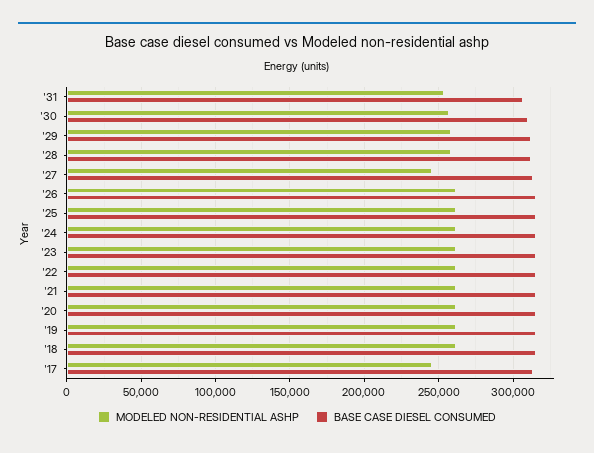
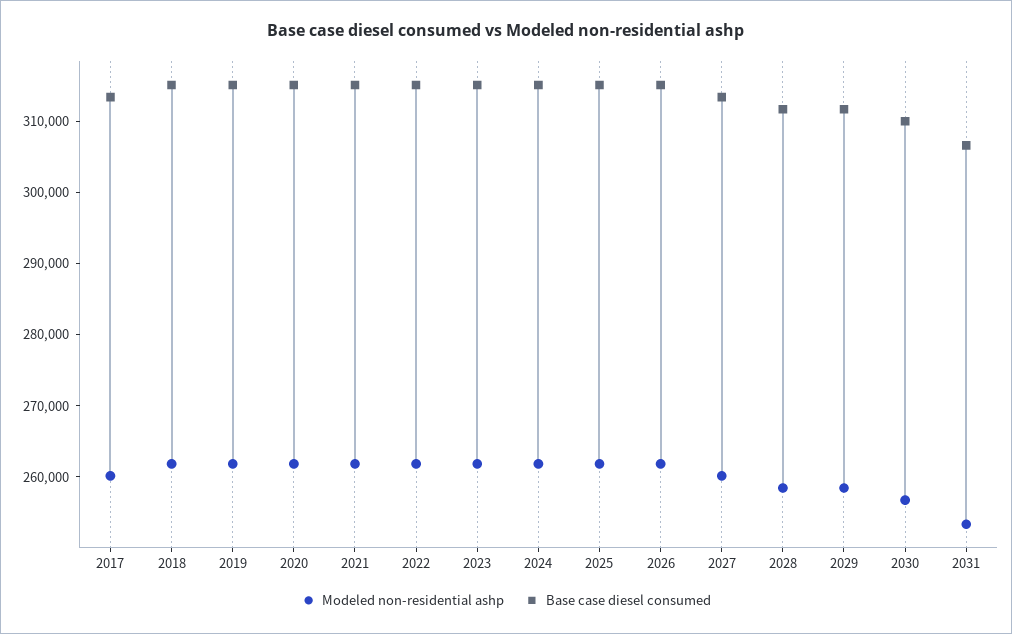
  {
    "MODELED NON-RESIDENTIAL ASHP": {
      "'31": 254000,
      "'30": 256000,
      "'29": 258000,
      "'28": 258000,
-     "'27": 245000,
+     "'27": 260000,
      "'26": 262000,
      "'25": 262000,
      "'24": 262000,
      "'23": 262000,
      "'22": 262000,
      "'21": 262000,
      "'20": 262000,
      "'19": 262000,
      "'18": 262000,
-     "'17": 245000
+     "'17": 260000
    },
    "BASE CASE DIESEL CONSUMED": {
      "'31": 306000,
      "'30": 310000,
      "'29": 312000,
      "'28": 312000,
      "'27": 314000,
      "'26": 316000,
      "'25": 316000,
      "'24": 316000,
      "'23": 316000,
      "'22": 316000,
      "'21": 316000,
      "'20": 316000,
      "'19": 316000,
      "'18": 316000,
      "'17": 314000
    }
  }

